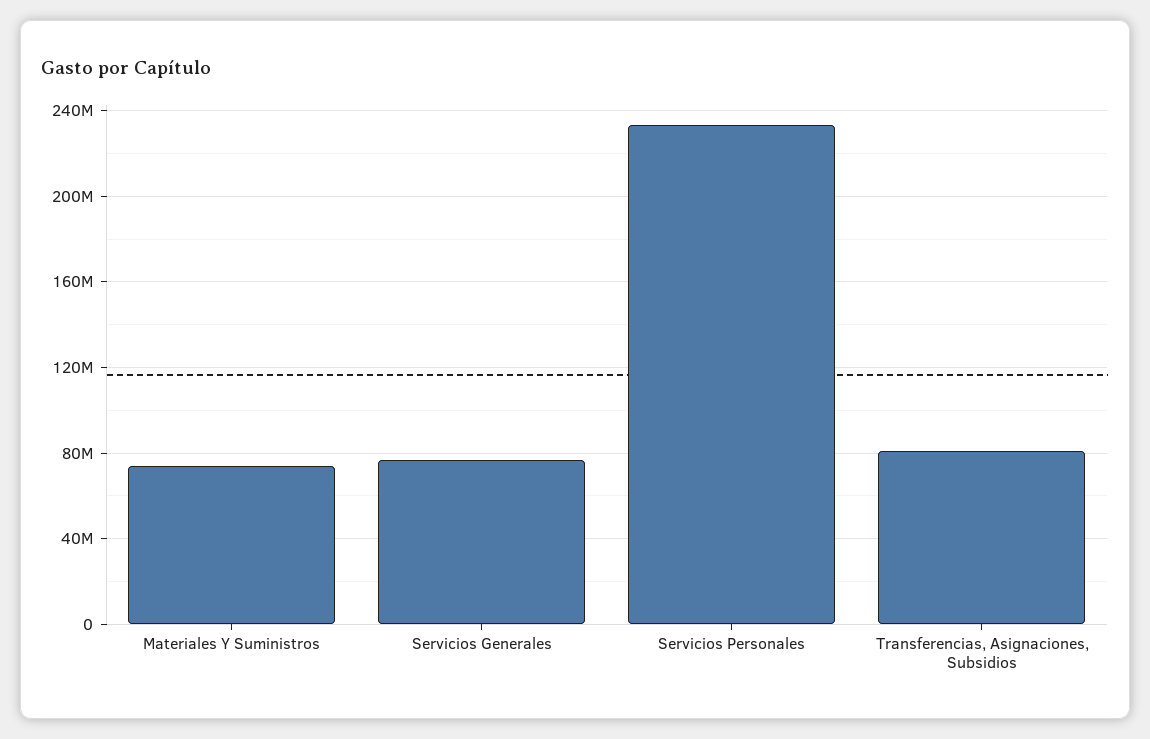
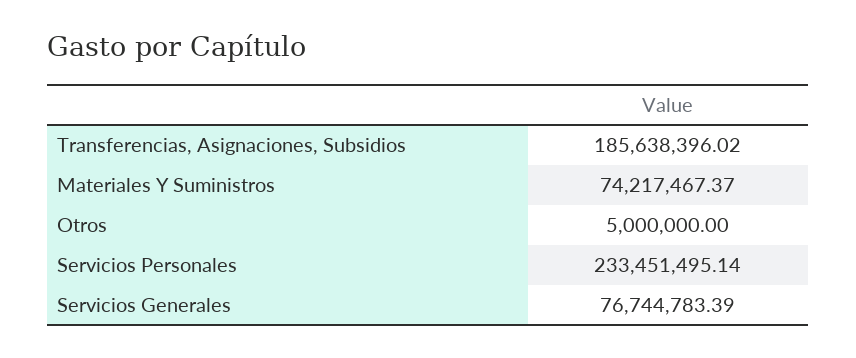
  {
    "Materiales Y Suministros": 74217467.37,
    "Servicios Generales": 76744783.39,
    "Servicios Personales": 233451495.14,
-   "Transferencias, Asignaciones, Subsidios": 80000000
+   "Transferencias, Asignaciones, Subsidios": 185638396.02,
+   "Otros": 5000000
  }

